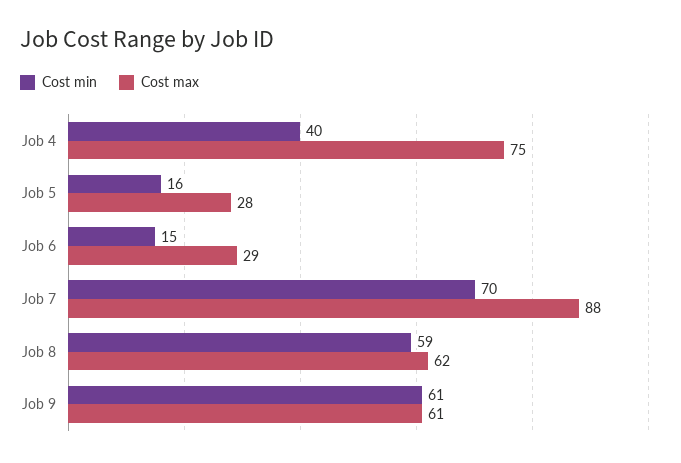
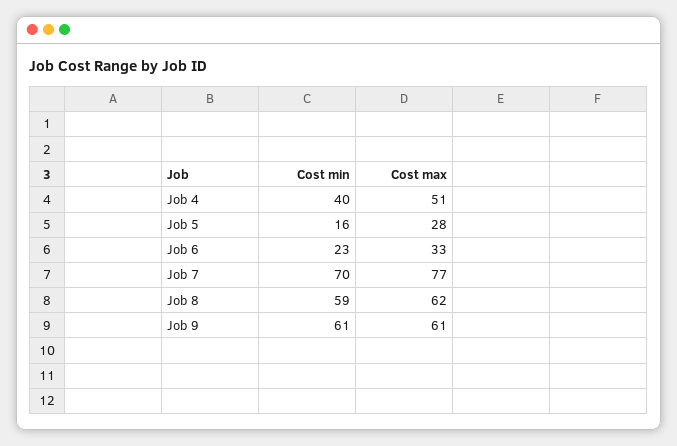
  {
    "Cost min": {
      "Job 4": 40,
      "Job 5": 16,
-     "Job 6": 15,
+     "Job 6": 23,
      "Job 7": 70,
      "Job 8": 59,
      "Job 9": 61
    },
    "Cost max": {
-     "Job 4": 75,
+     "Job 4": 51,
      "Job 5": 28,
-     "Job 6": 29,
+     "Job 6": 33,
-     "Job 7": 88,
+     "Job 7": 77,
      "Job 8": 62,
      "Job 9": 61
    }
  }

